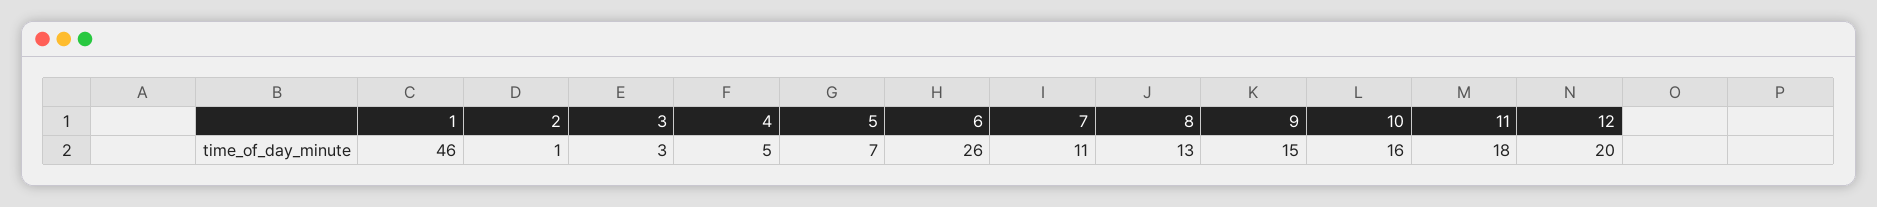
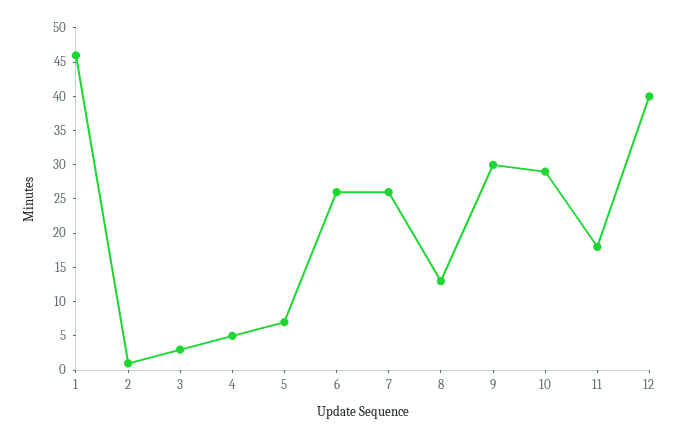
  {
    "1": 46,
    "2": 1,
    "3": 3,
    "4": 5,
    "5": 7,
    "6": 26,
-   "7": 11,
+   "7": 25,
    "8": 13,
-   "9": 15,
+   "9": 30,
-   "10": 16,
+   "10": 30,
    "11": 18,
-   "12": 20
+   "12": 40
  }

